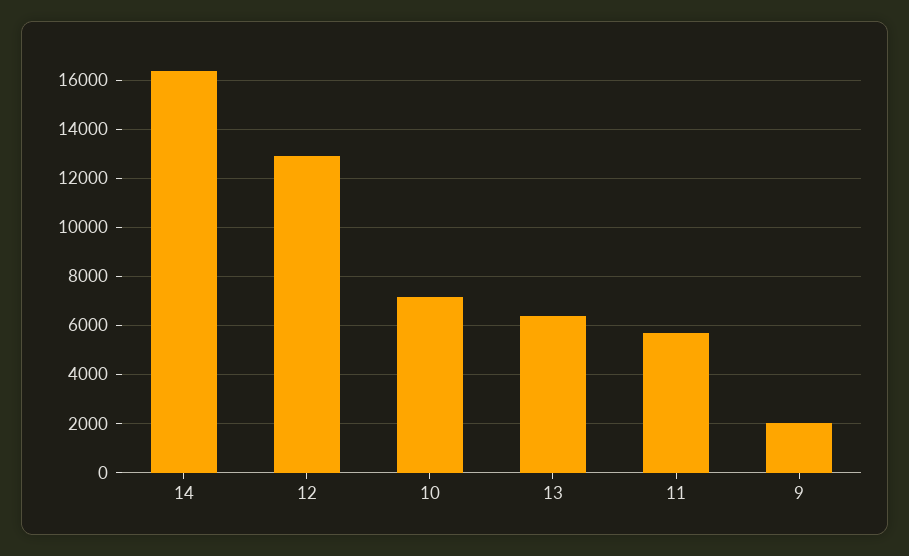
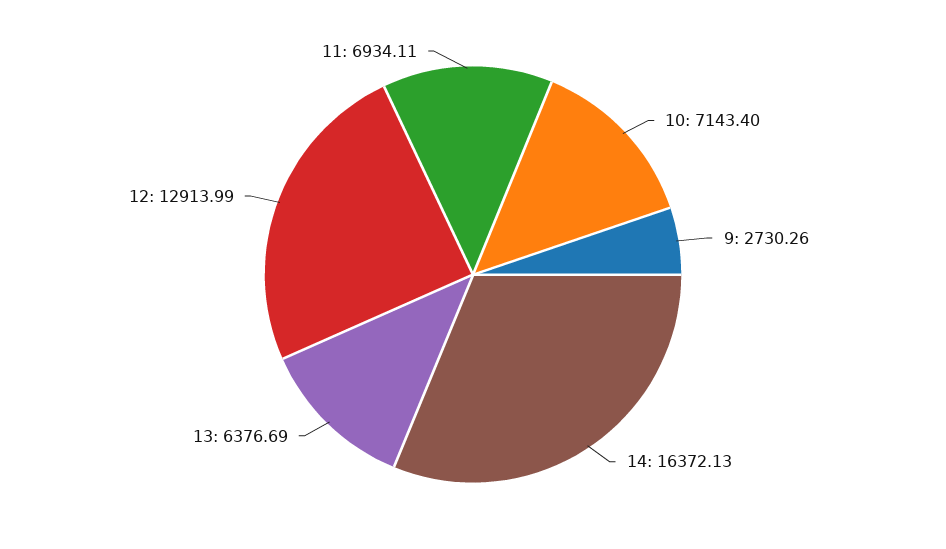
  {
    "14": 16372.13,
    "12": 12913.99,
    "10": 7143.4,
    "13": 6376.69,
-   "11": 5750,
+   "11": 6934.11,
-   "9": 2000
+   "9": 2730.26
  }

